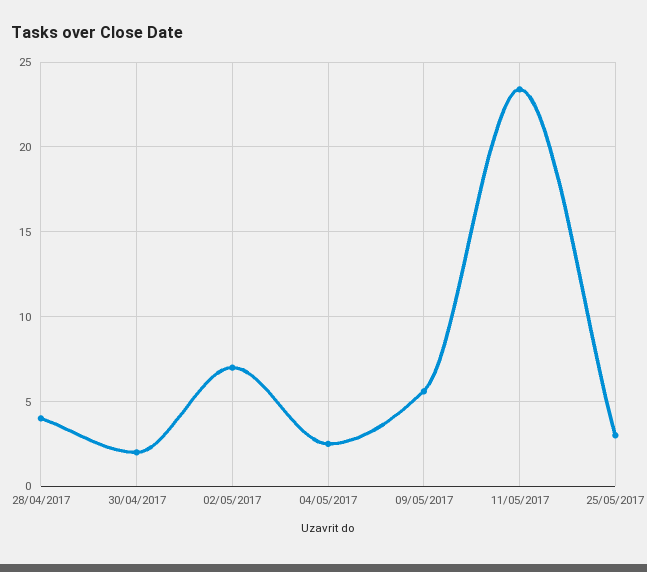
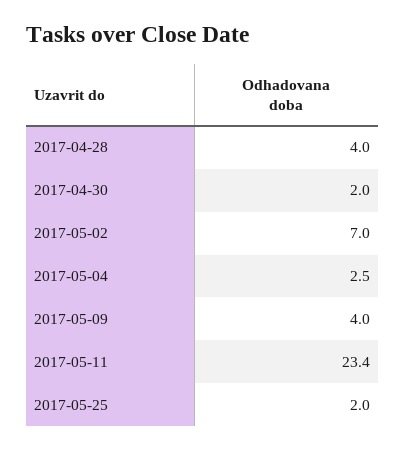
  {
    "28/04/2017": 4,
    "30/04/2017": 2,
    "02/05/2017": 7,
    "04/05/2017": 2.5,
-   "09/05/2017": 5.5,
+   "09/05/2017": 4,
    "11/05/2017": 23.4,
-   "25/05/2017": 3
+   "25/05/2017": 2
  }

